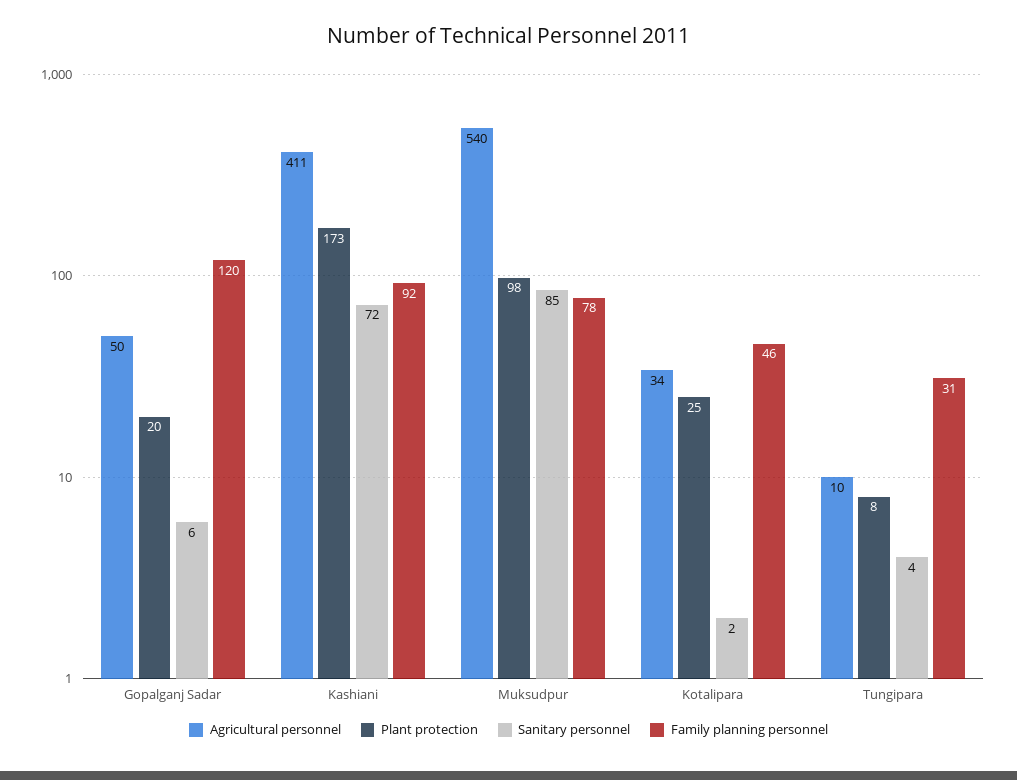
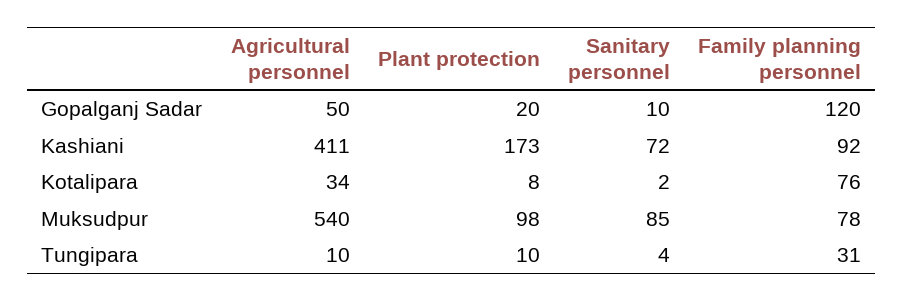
  {
    "Agricultural personnel": {
      "Gopalganj Sadar": 50,
      "Kashiani": 411,
      "Muksudpur": 540,
      "Kotalipara": 34,
      "Tungipara": 10
    },
    "Plant protection": {
      "Gopalganj Sadar": 20,
      "Kashiani": 173,
      "Muksudpur": 98,
-     "Kotalipara": 25,
+     "Kotalipara": 8,
-     "Tungipara": 8
+     "Tungipara": 10
    },
    "Sanitary personnel": {
-     "Gopalganj Sadar": 6,
+     "Gopalganj Sadar": 10,
      "Kashiani": 72,
      "Muksudpur": 85,
      "Kotalipara": 2,
      "Tungipara": 4
    },
    "Family planning personnel": {
      "Gopalganj Sadar": 120,
      "Kashiani": 92,
      "Muksudpur": 78,
-     "Kotalipara": 46,
+     "Kotalipara": 76,
      "Tungipara": 31
    }
  }

